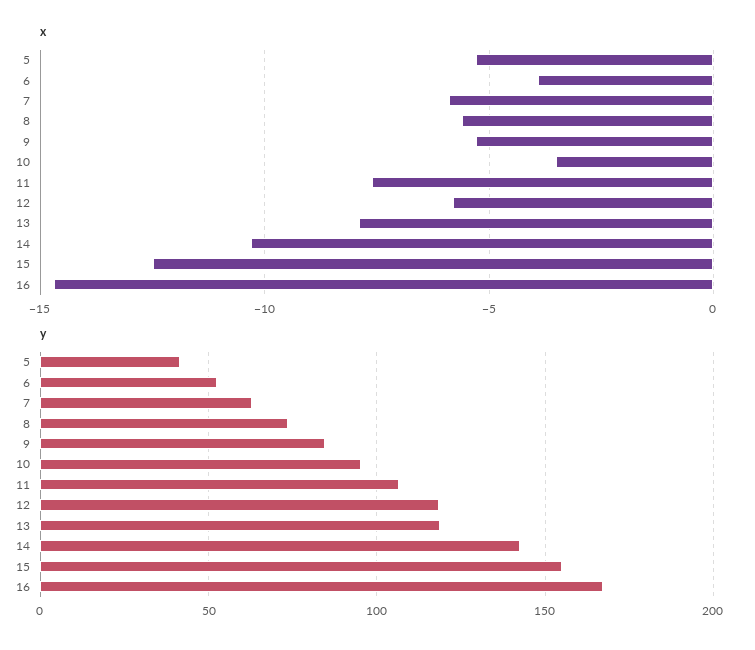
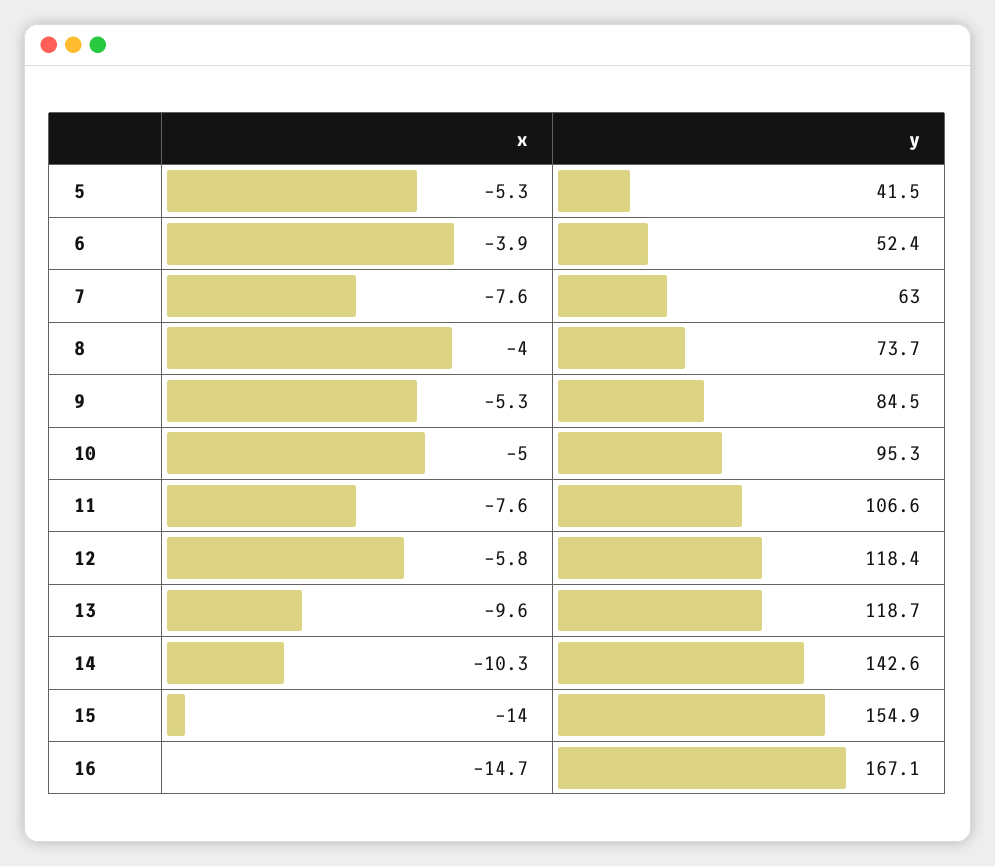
  {
    "x": {
      "5": -5.3,
      "6": -3.9,
-     "7": -6,
+     "7": -7.6,
-     "8": -5.5,
+     "8": -4,
      "9": -5.3,
-     "10": -3.5,
+     "10": -5,
      "11": -7.6,
      "12": -5.8,
-     "13": -8,
+     "13": -9.6,
      "14": -10.3,
-     "15": -12.5,
+     "15": -14,
      "16": -14.7
    },
    "y": {
      "5": 41.5,
      "6": 52.4,
      "7": 63,
      "8": 73.7,
      "9": 84.5,
      "10": 95.3,
      "11": 106.6,
      "12": 118.4,
      "13": 118.7,
      "14": 142.6,
      "15": 154.9,
      "16": 167.1
    }
  }

